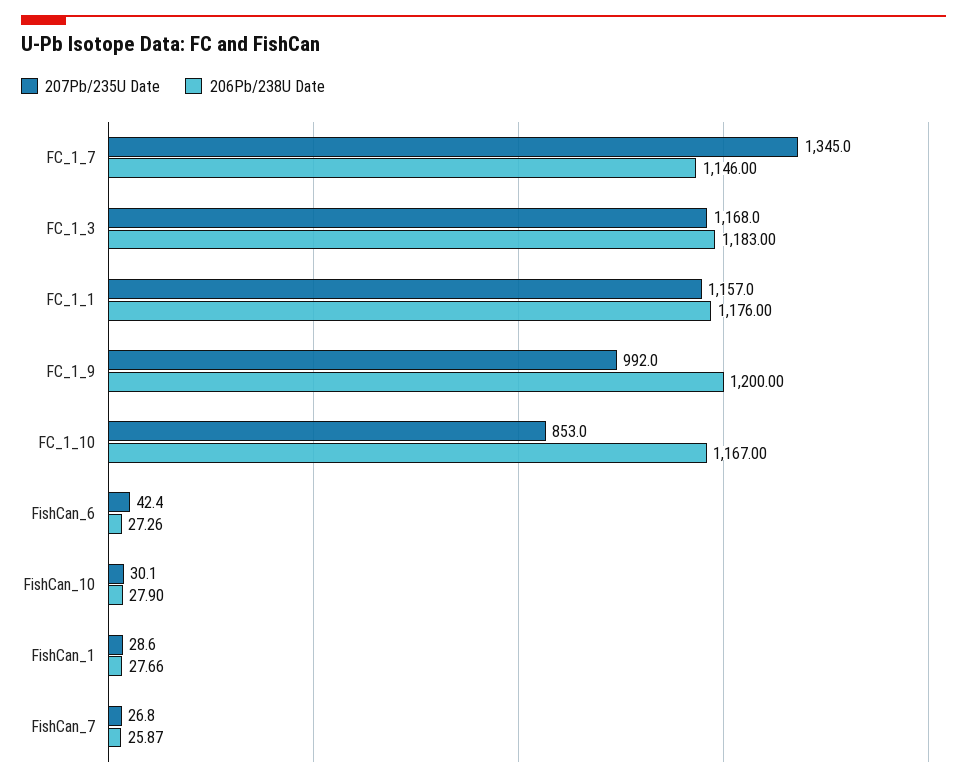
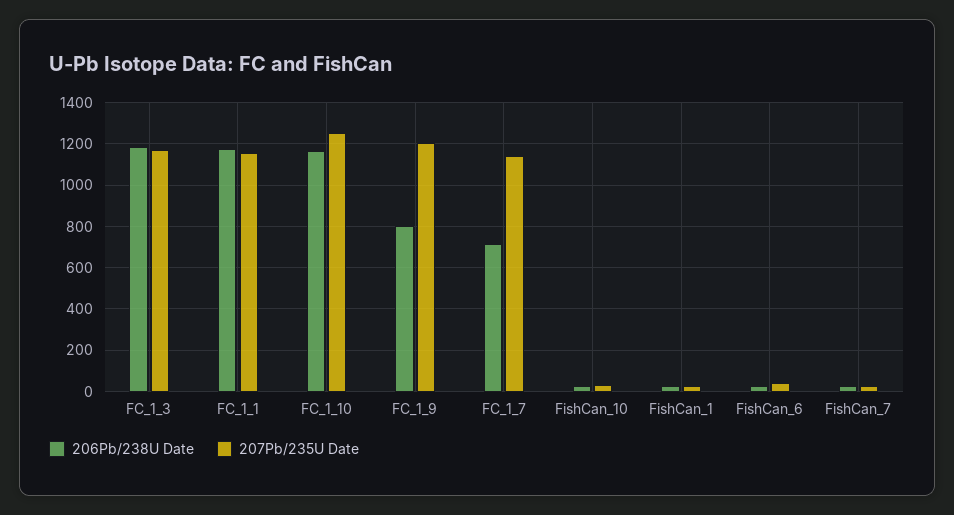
  {
    "207Pb/235U Date": {
-     "FC_1_7": 1345,
+     "FC_1_7": 1150,
      "FC_1_3": 1168,
      "FC_1_1": 1157,
-     "FC_1_9": 992,
+     "FC_1_9": 1200,
-     "FC_1_10": 853,
+     "FC_1_10": 1250,
      "FishCan_6": 42.4,
      "FishCan_10": 30.1,
      "FishCan_1": 28.6,
      "FishCan_7": 26.8
    },
    "206Pb/238U Date": {
-     "FC_1_7": 1146,
+     "FC_1_7": 700,
      "FC_1_3": 1183,
      "FC_1_1": 1176,
-     "FC_1_9": 1200,
+     "FC_1_9": 800,
      "FC_1_10": 1167,
      "FishCan_6": 27.26,
      "FishCan_10": 27.9,
      "FishCan_1": 27.66,
      "FishCan_7": 25.87
    }
  }

